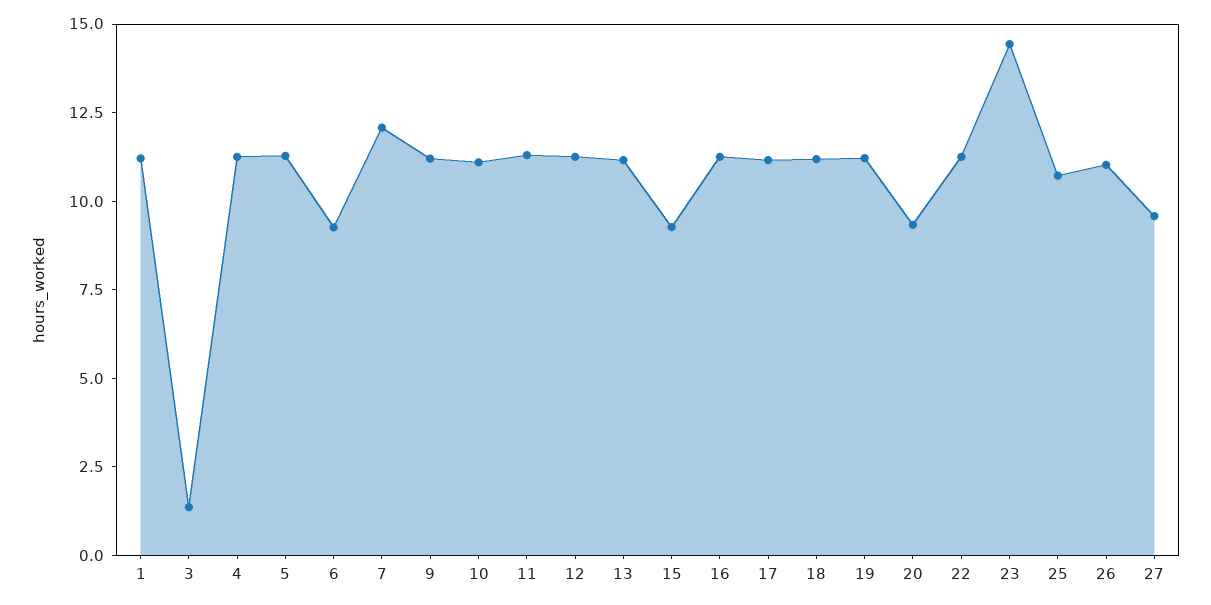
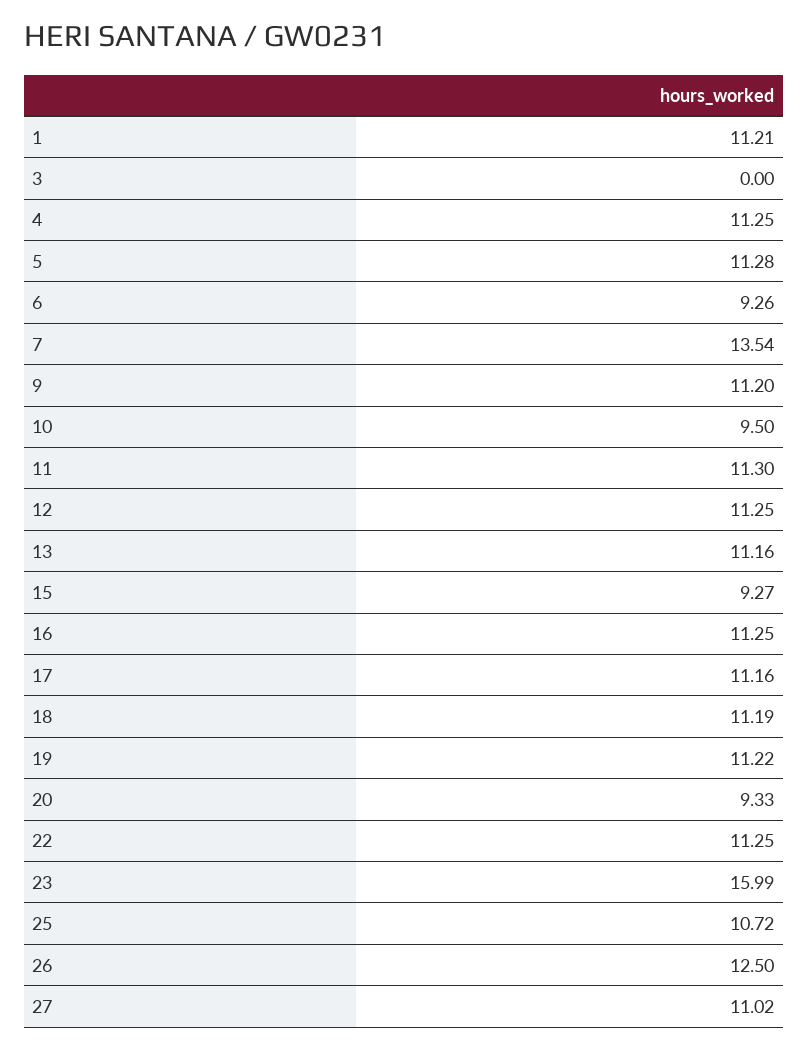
  {
    "1": 11.21,
-   "3": 1.5,
+   "3": 0,
    "4": 11.25,
    "5": 11.28,
    "6": 9.26,
-   "7": 12,
+   "7": 13.54,
    "9": 11.2,
-   "10": 11,
+   "10": 9.5,
    "11": 11.3,
    "12": 11.25,
    "13": 11.16,
    "15": 9.27,
    "16": 11.25,
    "17": 11.16,
    "18": 11.19,
    "19": 11.22,
    "20": 9.33,
    "22": 11.25,
-   "23": 14.5,
+   "23": 15.99,
    "25": 10.72,
-   "26": 11,
+   "26": 12.5,
-   "27": 9.5
+   "27": 11.02
  }

